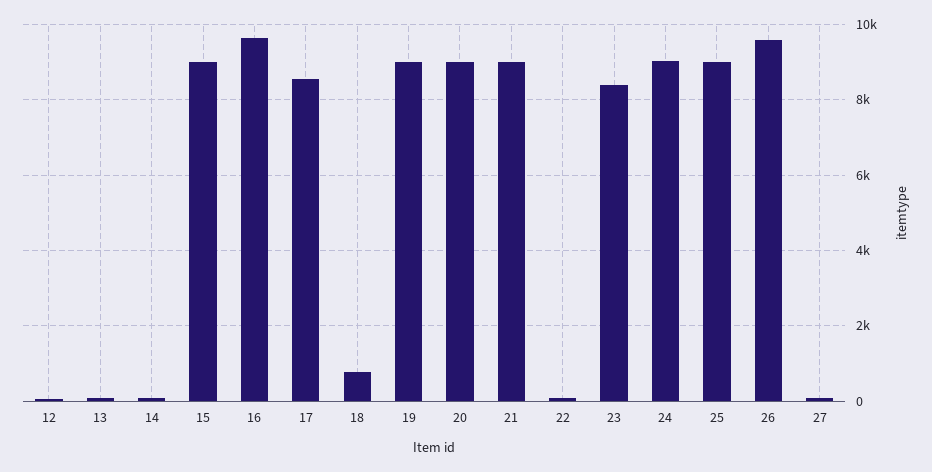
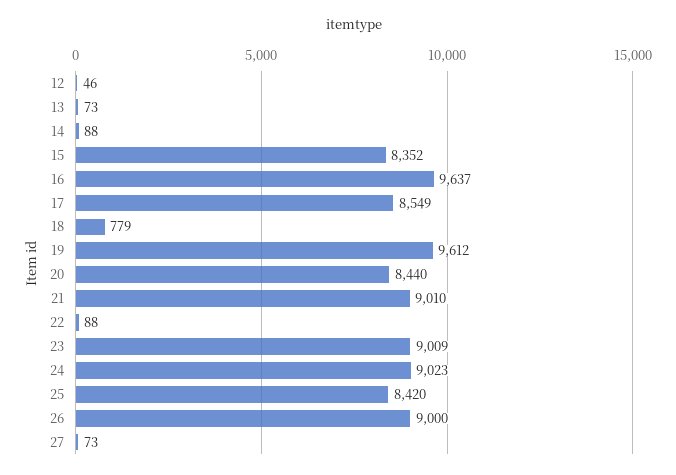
  {
    "12": 46,
    "13": 73,
    "14": 88,
-   "15": 9000,
+   "15": 8352,
    "16": 9637,
    "17": 8549,
    "18": 779,
-   "19": 9000,
+   "19": 9612,
-   "20": 9000,
+   "20": 8440,
    "21": 9010,
    "22": 88,
-   "23": 8400,
+   "23": 9009,
    "24": 9023,
-   "25": 9000,
+   "25": 8420,
-   "26": 9600,
+   "26": 9000,
    "27": 73
  }

